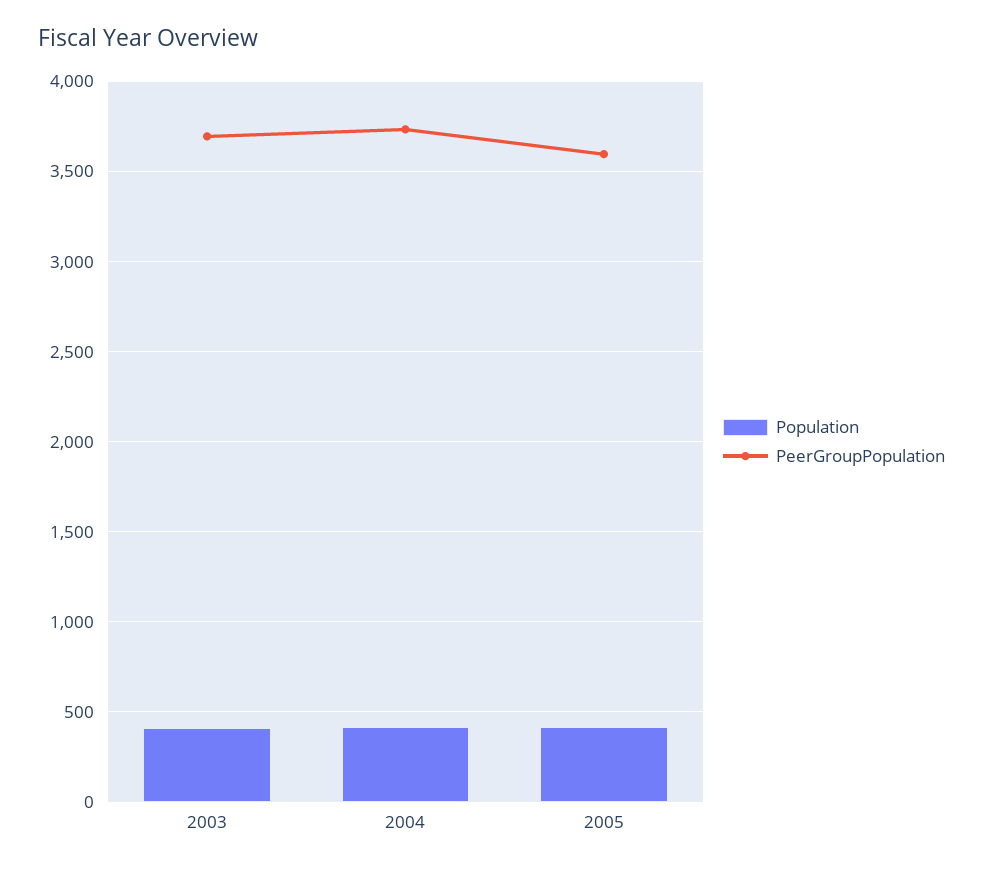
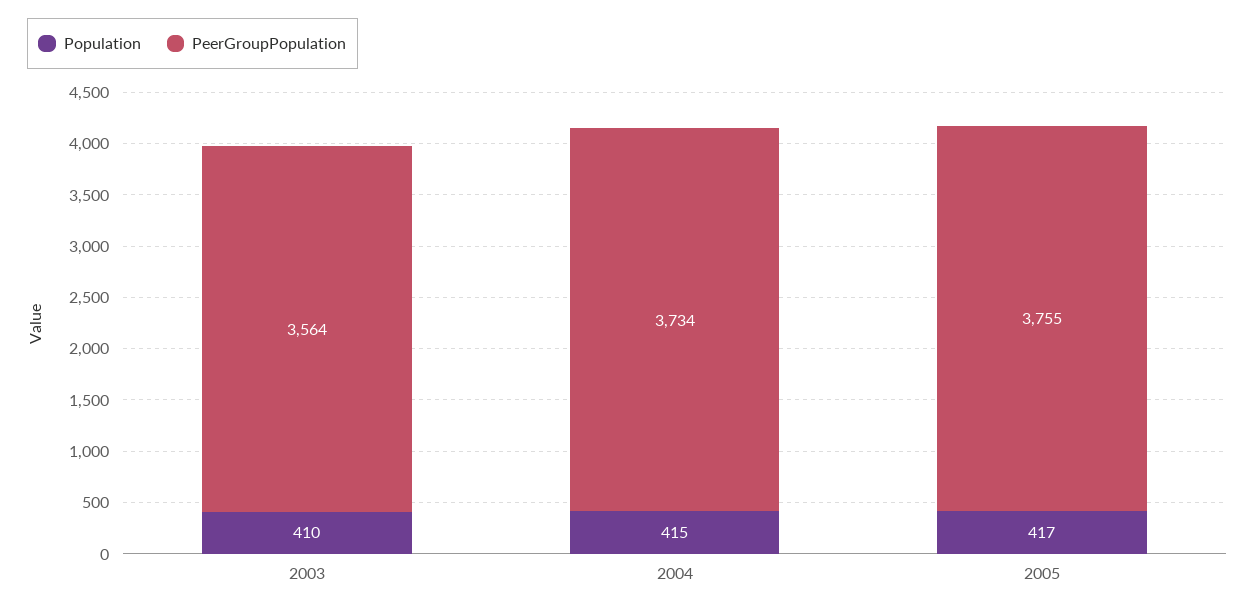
  {
    "Population": {
      "2003": 410,
      "2004": 415,
      "2005": 417
    },
    "PeerGroupPopulation": {
-     "2003": 3700,
+     "2003": 3564,
      "2004": 3734,
-     "2005": 3600
+     "2005": 3755
    }
  }

